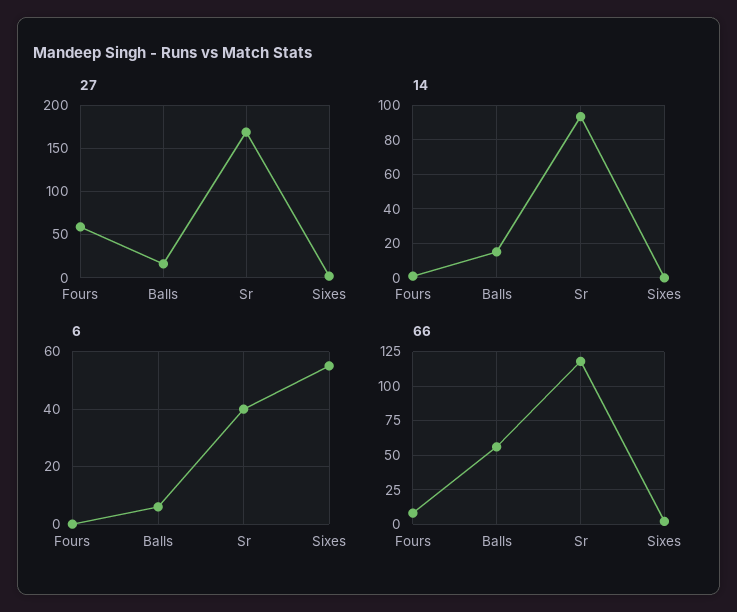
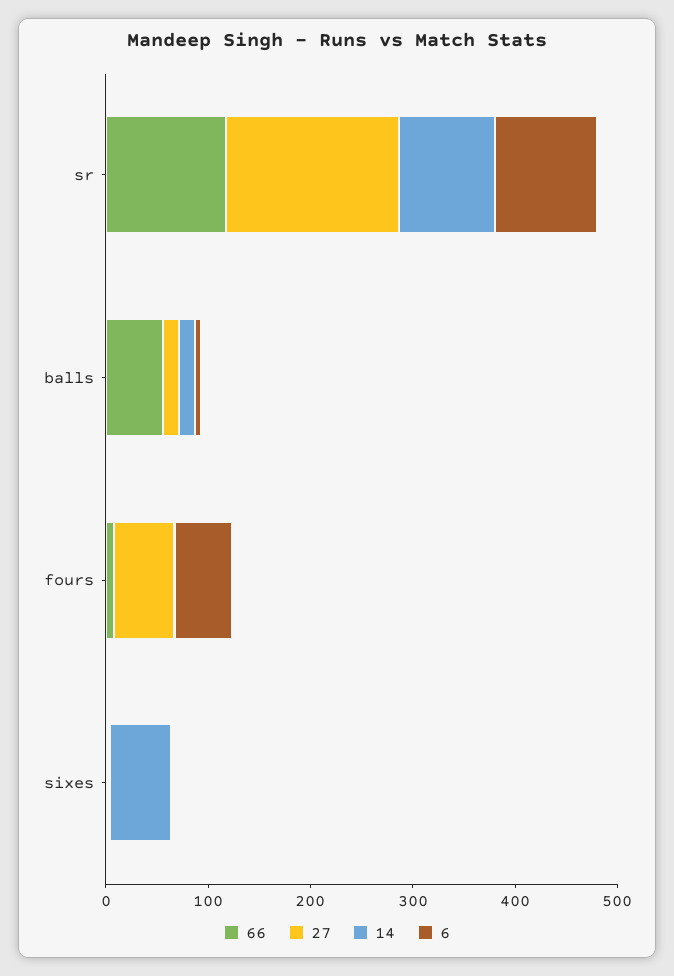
  {
    "27": {
      "Fours": 60,
      "Balls": 20,
      "Sr": 170,
      "Sixes": 0
    },
    "14": {
      "Fours": 0,
      "Balls": 15,
      "Sr": 95,
-     "Sixes": 0
+     "Sixes": 60
    },
    "6": {
-     "Fours": 0,
+     "Fours": 60,
      "Balls": 5,
-     "Sr": 40,
+     "Sr": 100,
-     "Sixes": 55
+     "Sixes": 0
    },
    "66": {
      "Fours": 10,
      "Balls": 55,
      "Sr": 120,
      "Sixes": 0
    }
  }

